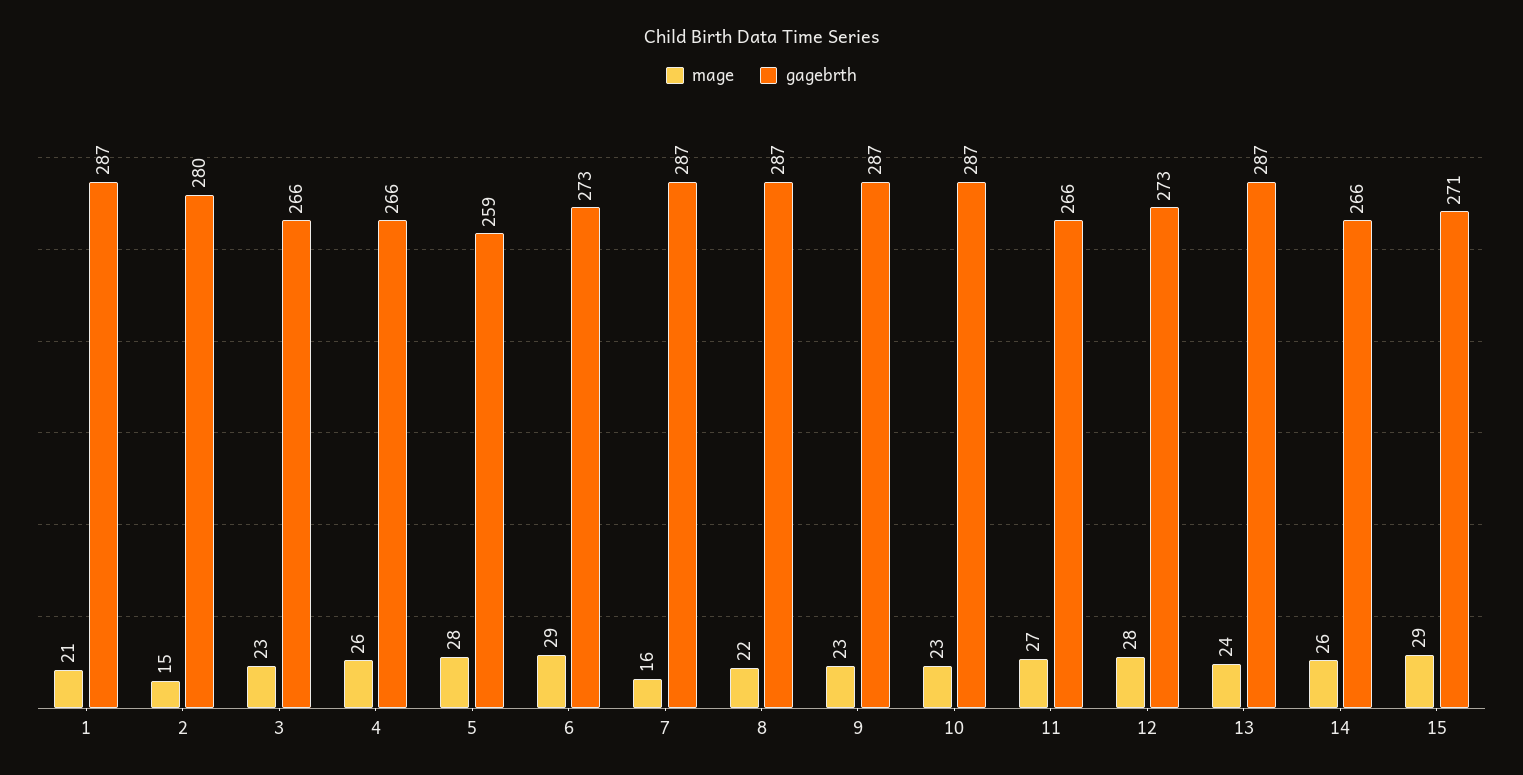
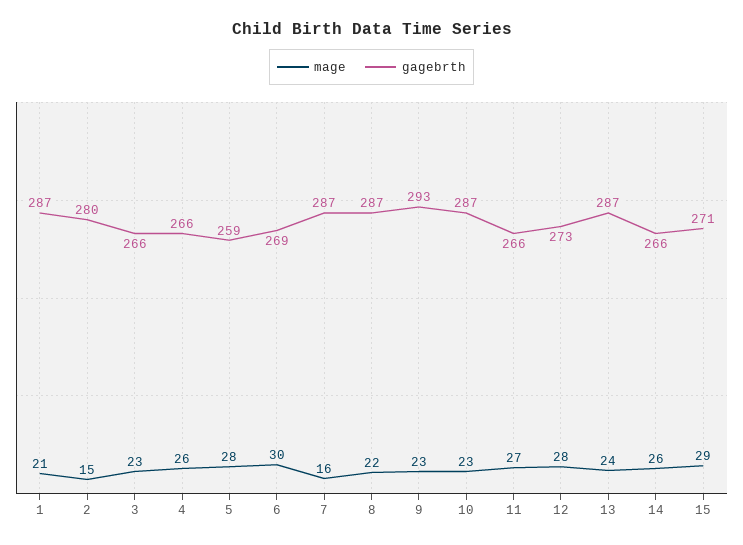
  {
    "mage": {
      "1": 21,
      "2": 15,
      "3": 23,
      "4": 26,
      "5": 28,
-     "6": 29,
+     "6": 30,
      "7": 16,
      "8": 22,
      "9": 23,
      "10": 23,
      "11": 27,
      "12": 28,
      "13": 24,
      "14": 26,
      "15": 29
    },
    "gagebrth": {
      "1": 287,
      "2": 280,
      "3": 266,
      "4": 266,
      "5": 259,
-     "6": 273,
+     "6": 269,
      "7": 287,
      "8": 287,
-     "9": 287,
+     "9": 293,
      "10": 287,
      "11": 266,
      "12": 273,
      "13": 287,
      "14": 266,
      "15": 271
    }
  }

